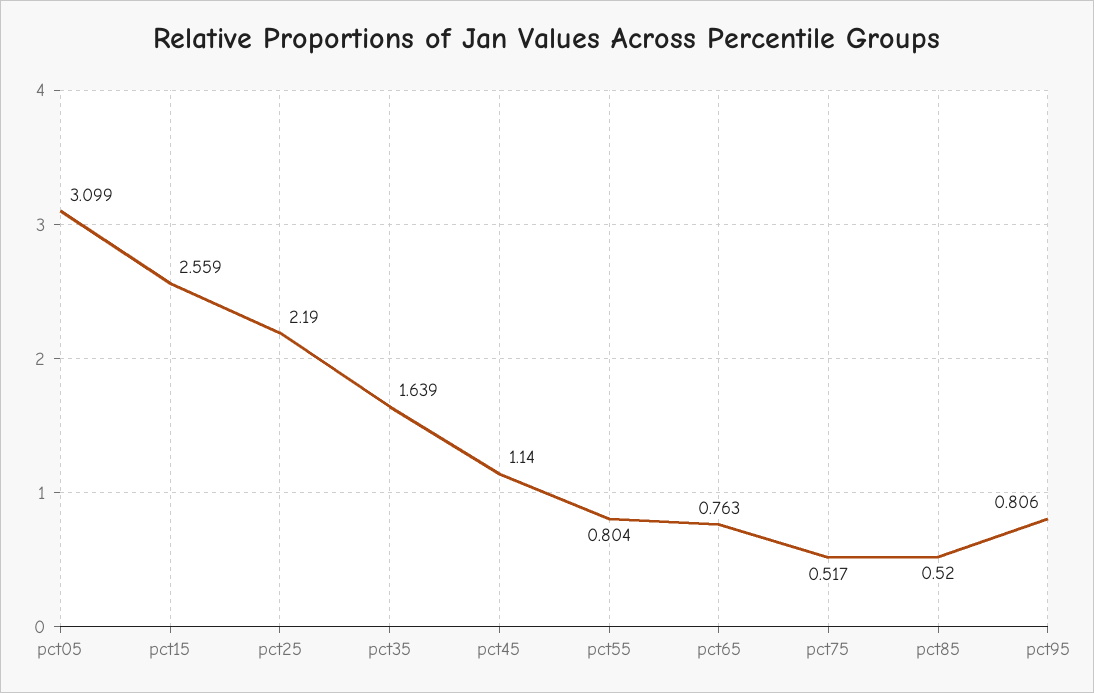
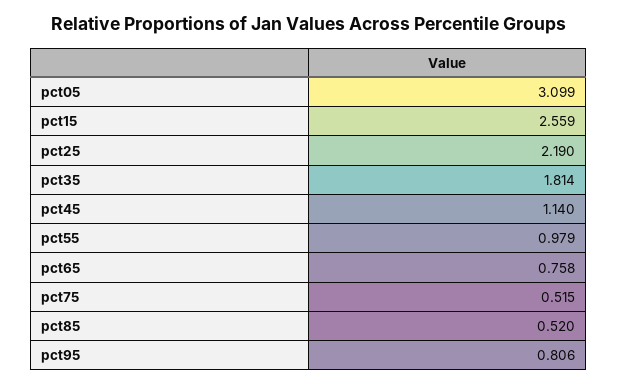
  {
    "pct05": 3.099,
    "pct15": 2.559,
    "pct25": 2.19,
-   "pct35": 1.639,
+   "pct35": 1.814,
    "pct45": 1.14,
-   "pct55": 0.804,
+   "pct55": 0.979,
-   "pct65": 0.763,
+   "pct65": 0.758,
-   "pct75": 0.517,
+   "pct75": 0.515,
    "pct85": 0.52,
    "pct95": 0.806
  }

